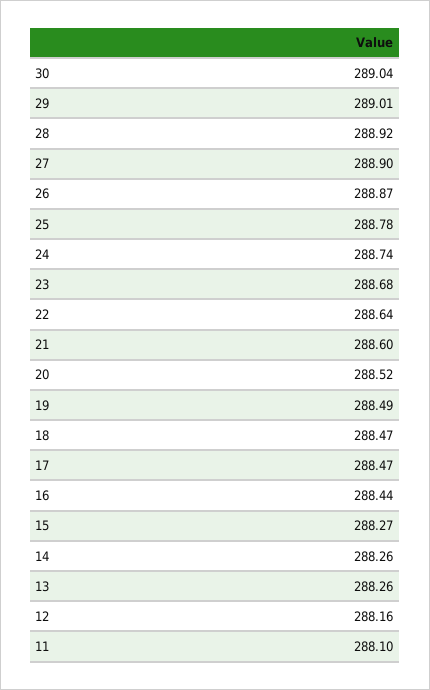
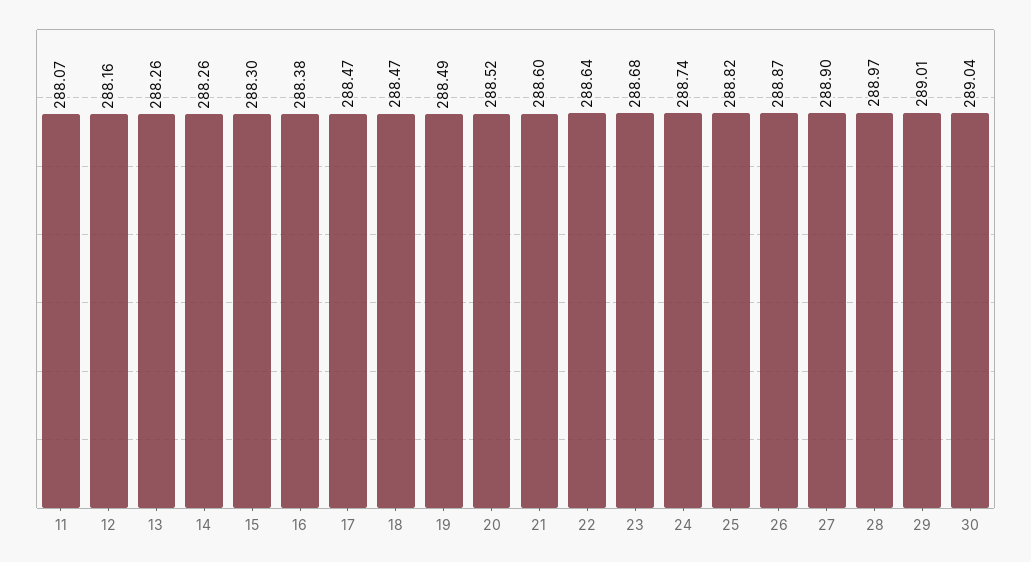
  {
    "30": 289.04,
    "29": 289.01,
-   "28": 288.92,
+   "28": 288.97,
    "27": 288.9,
    "26": 288.87,
-   "25": 288.78,
+   "25": 288.82,
    "24": 288.74,
    "23": 288.68,
    "22": 288.64,
    "21": 288.6,
    "20": 288.52,
    "19": 288.49,
    "18": 288.47,
    "17": 288.47,
-   "16": 288.44,
+   "16": 288.38,
-   "15": 288.27,
+   "15": 288.3,
    "14": 288.26,
    "13": 288.26,
    "12": 288.16,
-   "11": 288.1
+   "11": 288.07
  }

